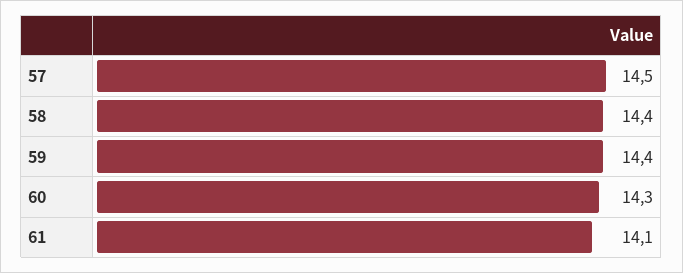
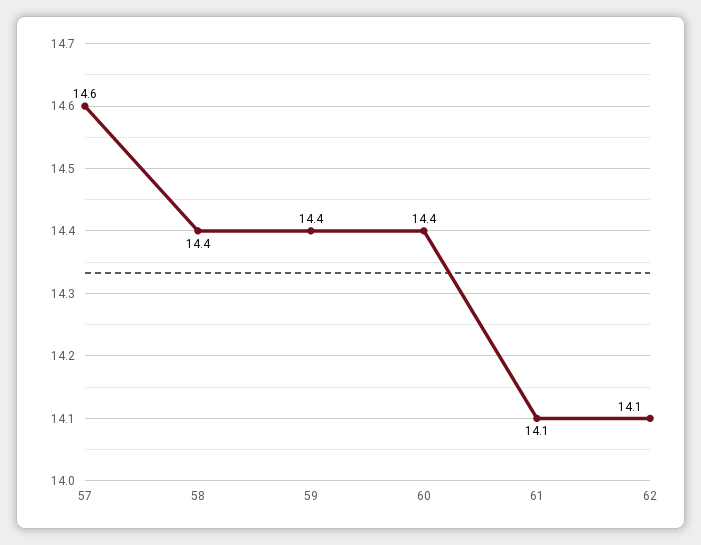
  {
-   "57": 14.5,
+   "57": 14.6,
    "58": 14.4,
    "59": 14.4,
-   "60": 14.3,
+   "60": 14.4,
-   "61": 14.1
+   "61": 14.1,
+   "62": 14.1
  }

